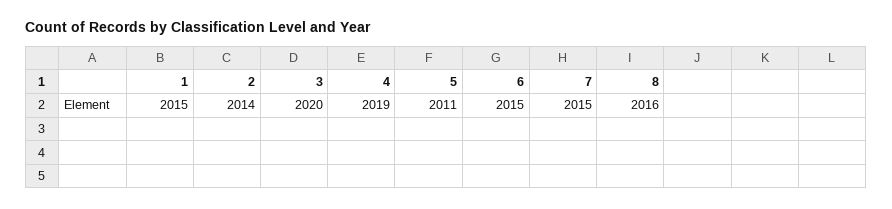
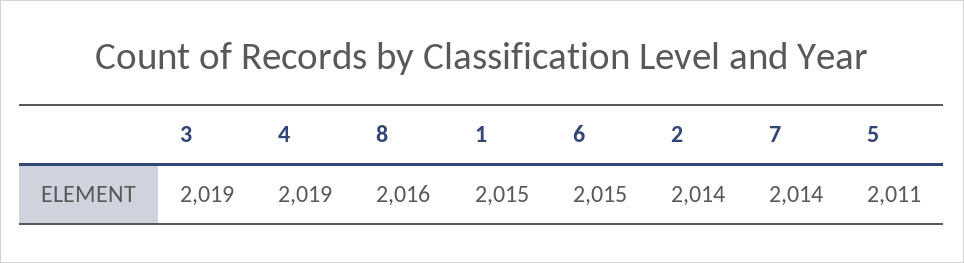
  {
    "1": 2015,
    "2": 2014,
-   "3": 2020,
+   "3": 2019,
    "4": 2019,
    "5": 2011,
    "6": 2015,
-   "7": 2015,
+   "7": 2014,
    "8": 2016
  }

